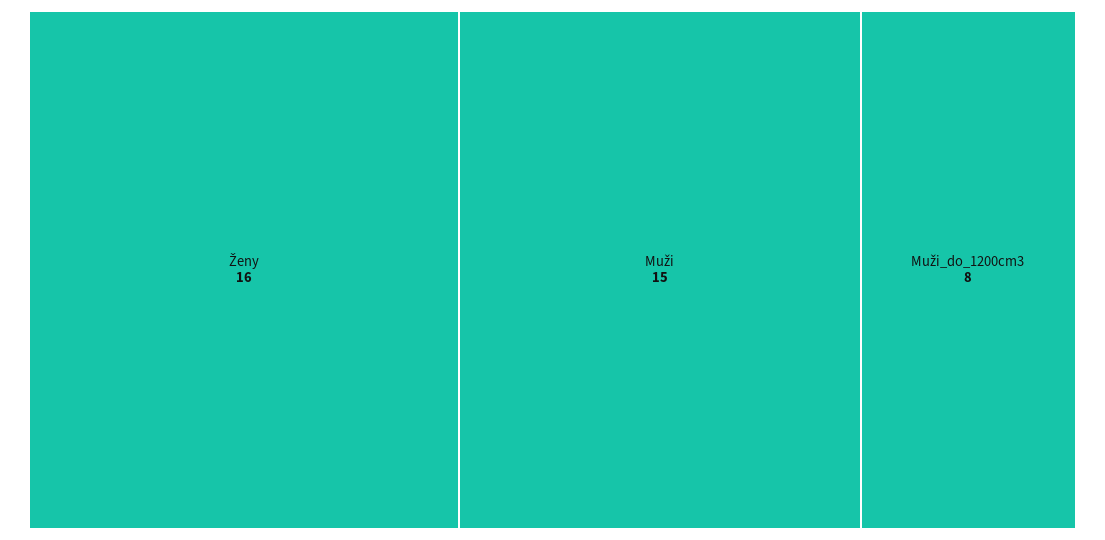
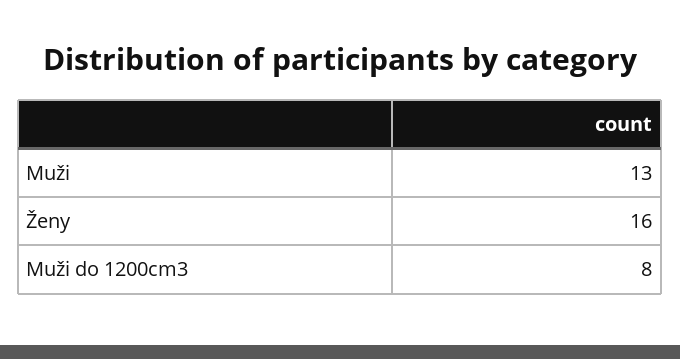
  {
    "Ženy": 16,
-   "Muži": 15,
+   "Muži": 13,
    "Muži_do_1200cm3": 8
  }

